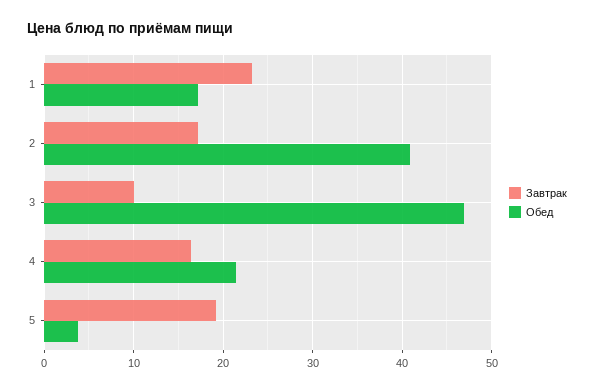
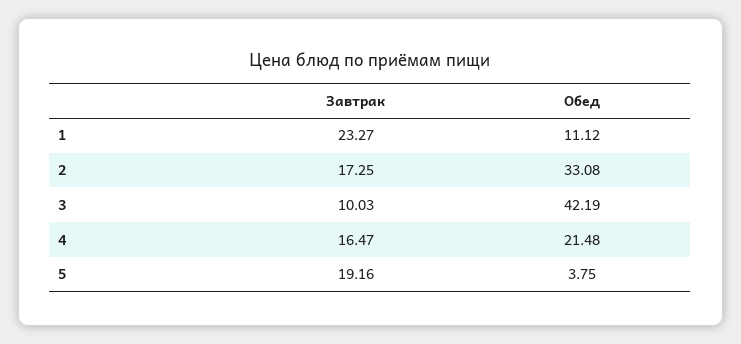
  {
    "Завтрак": {
      "1": 23.27,
      "2": 17.25,
      "3": 10.03,
      "4": 16.47,
      "5": 19.16
    },
    "Обед": {
-     "1": 17,
+     "1": 11.12,
-     "2": 41,
+     "2": 33.08,
-     "3": 47,
+     "3": 42.19,
      "4": 21.48,
      "5": 3.75
    }
  }

